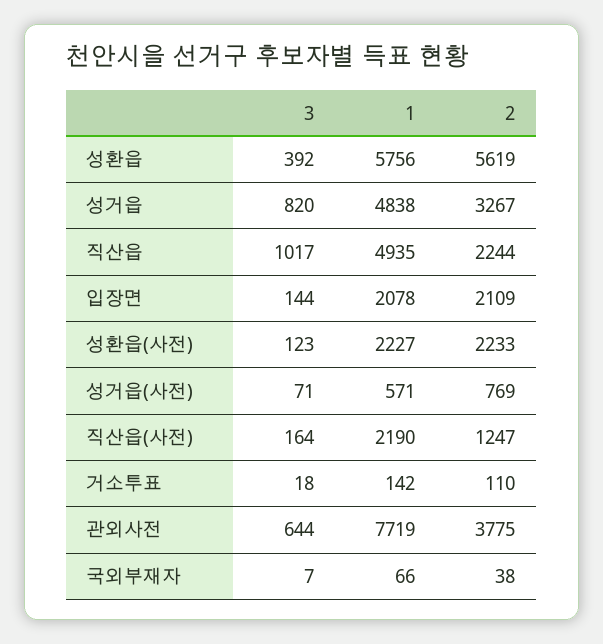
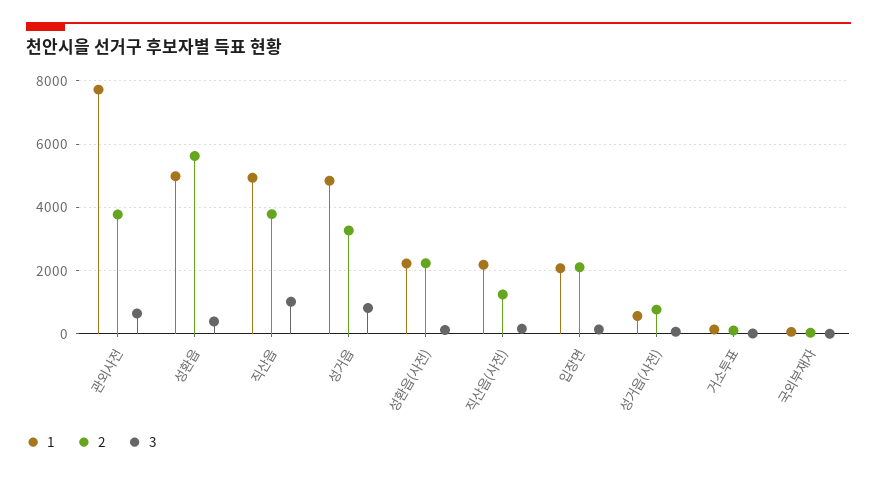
  {
    "3": {
      "성환읍": 392,
      "성거읍": 820,
      "직산읍": 1017,
      "입장면": 144,
      "성환읍(사전)": 123,
      "성거읍(사전)": 71,
      "직산읍(사전)": 164,
      "거소투표": 18,
      "관외사전": 644,
      "국외부재자": 7
    },
    "1": {
-     "성환읍": 5756,
+     "성환읍": 5000,
      "성거읍": 4838,
      "직산읍": 4935,
      "입장면": 2078,
      "성환읍(사전)": 2227,
      "성거읍(사전)": 571,
      "직산읍(사전)": 2190,
      "거소투표": 142,
      "관외사전": 7719,
      "국외부재자": 66
    },
    "2": {
      "성환읍": 5619,
      "성거읍": 3267,
-     "직산읍": 2244,
+     "직산읍": 3800,
      "입장면": 2109,
      "성환읍(사전)": 2233,
      "성거읍(사전)": 769,
      "직산읍(사전)": 1247,
      "거소투표": 110,
      "관외사전": 3775,
      "국외부재자": 38
    }
  }

